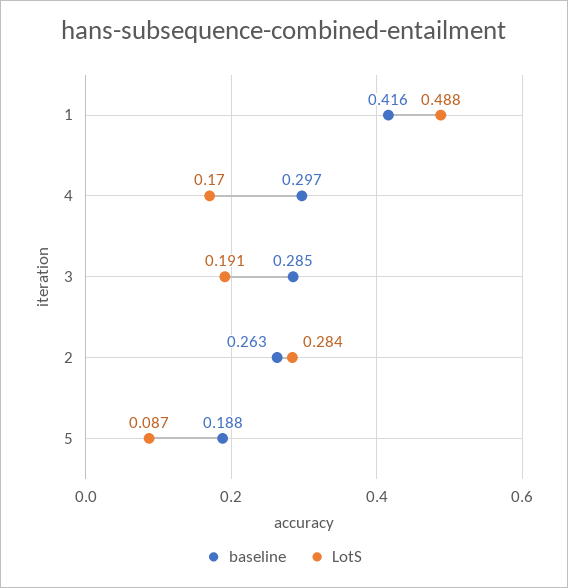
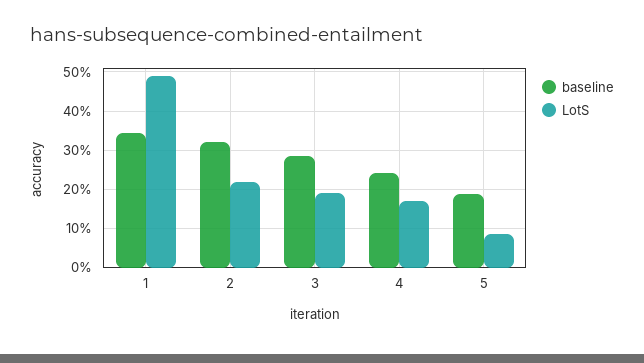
  {
    "baseline": {
-     "1": 0.416,
+     "1": 0.34,
-     "4": 0.297,
+     "4": 0.24,
      "3": 0.285,
-     "2": 0.263,
+     "2": 0.32,
      "5": 0.188
    },
    "LotS": {
      "1": 0.488,
      "4": 0.17,
      "3": 0.191,
-     "2": 0.284,
+     "2": 0.22,
      "5": 0.087
    }
  }

